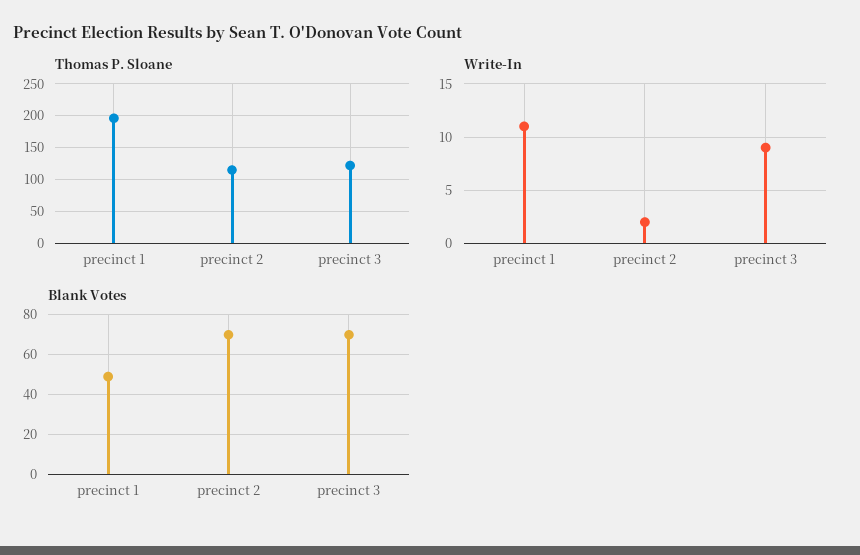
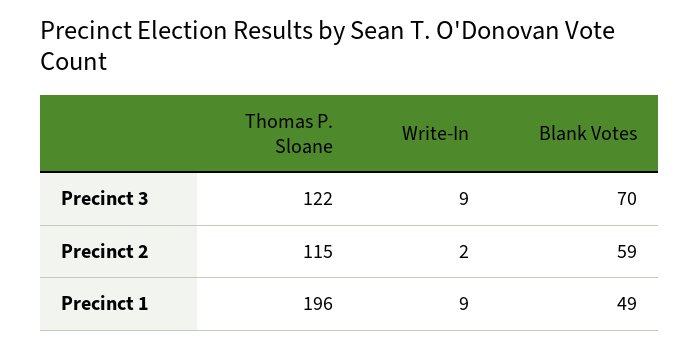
  {
    "Thomas P. Sloane": {
      "precinct 1": 196,
      "precinct 2": 115,
      "precinct 3": 122
    },
    "Write-In": {
-     "precinct 1": 11,
+     "precinct 1": 9,
      "precinct 2": 2,
      "precinct 3": 9
    },
    "Blank Votes": {
      "precinct 1": 49,
-     "precinct 2": 70,
+     "precinct 2": 59,
      "precinct 3": 70
    }
  }

